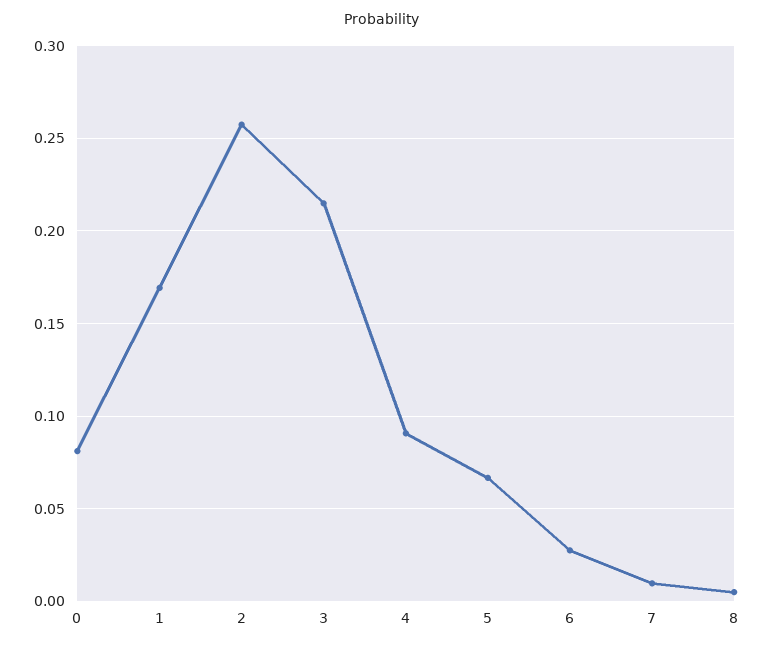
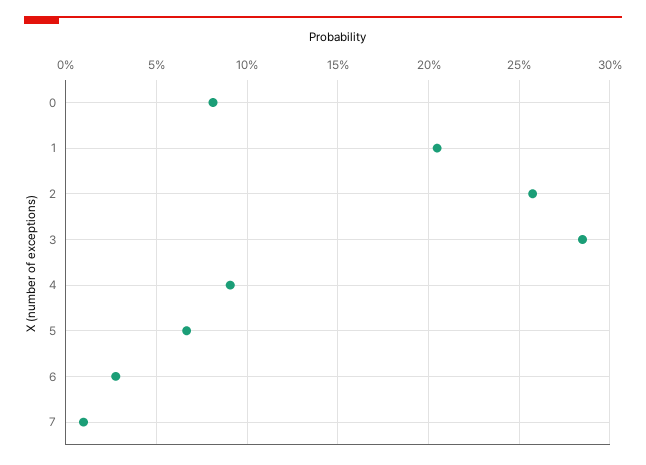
  {
    "0": 0.08,
-   "1": 0.17,
+   "1": 0.205,
    "2": 0.255,
-   "3": 0.215,
+   "3": 0.285,
    "4": 0.09,
    "5": 0.065,
    "6": 0.03,
-   "7": 0.01,
+   "7": 0.01
-   "8": 0.005
  }

